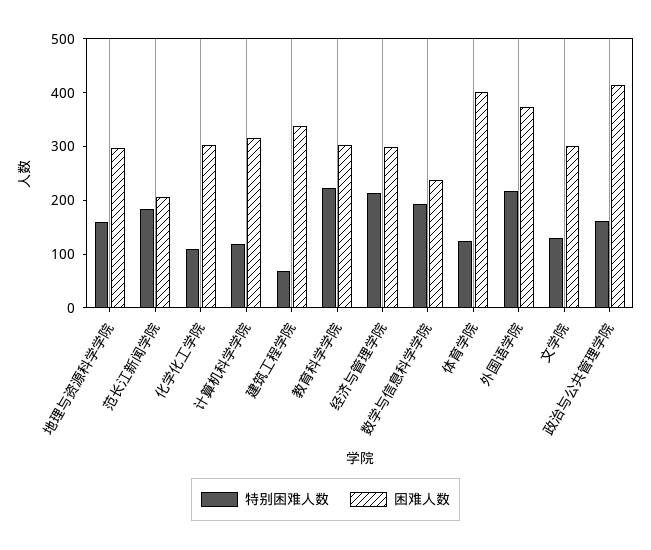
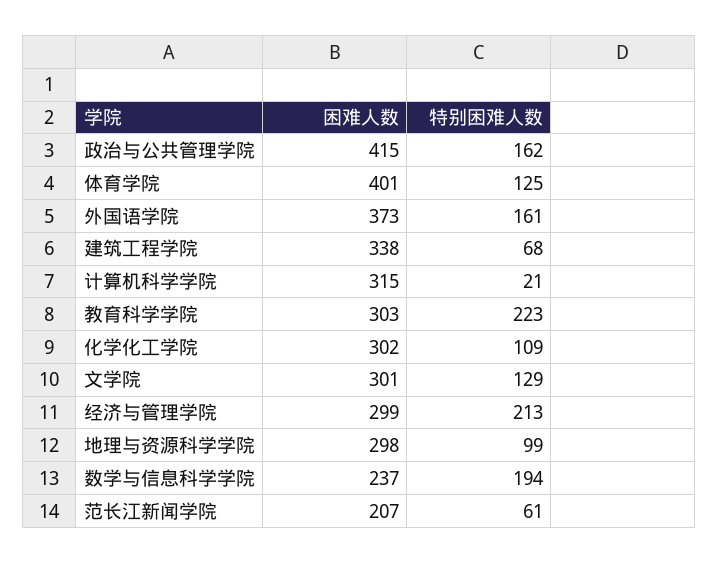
  {
    "特别困难人数": {
-     "地理与资源科学学院": 160,
+     "地理与资源科学学院": 99,
-     "范长江新闻学院": 180,
+     "范长江新闻学院": 61,
      "化学化工学院": 109,
-     "计算机科学学院": 120,
+     "计算机科学学院": 21,
      "建筑工程学院": 68,
      "教育科学学院": 223,
      "经济与管理学院": 213,
      "数学与信息科学学院": 194,
      "体育学院": 125,
-     "外国语学院": 220,
+     "外国语学院": 161,
      "文学院": 129,
      "政治与公共管理学院": 162
    },
    "困难人数": {
      "地理与资源科学学院": 298,
      "范长江新闻学院": 207,
      "化学化工学院": 302,
      "计算机科学学院": 315,
      "建筑工程学院": 338,
      "教育科学学院": 303,
      "经济与管理学院": 299,
      "数学与信息科学学院": 237,
      "体育学院": 401,
      "外国语学院": 373,
      "文学院": 301,
      "政治与公共管理学院": 415
    }
  }

